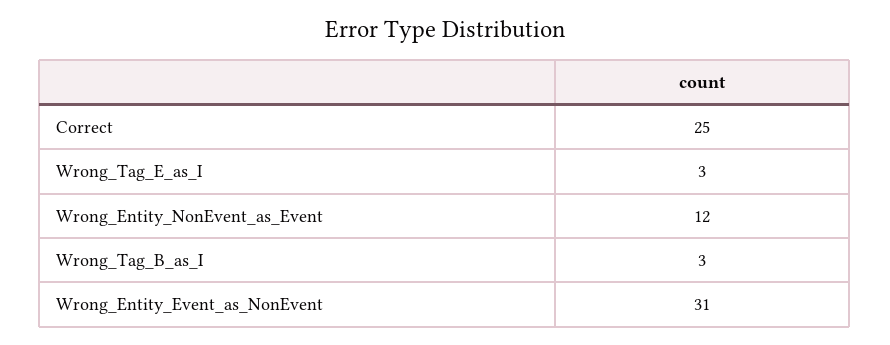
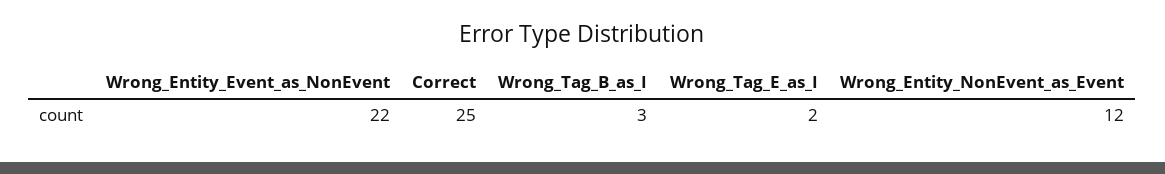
  {
    "Correct": 25,
-   "Wrong_Tag_E_as_I": 3,
+   "Wrong_Tag_E_as_I": 2,
    "Wrong_Entity_NonEvent_as_Event": 12,
    "Wrong_Tag_B_as_I": 3,
-   "Wrong_Entity_Event_as_NonEvent": 31
+   "Wrong_Entity_Event_as_NonEvent": 22
  }

